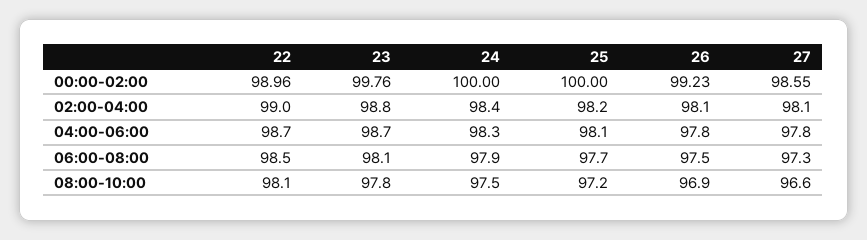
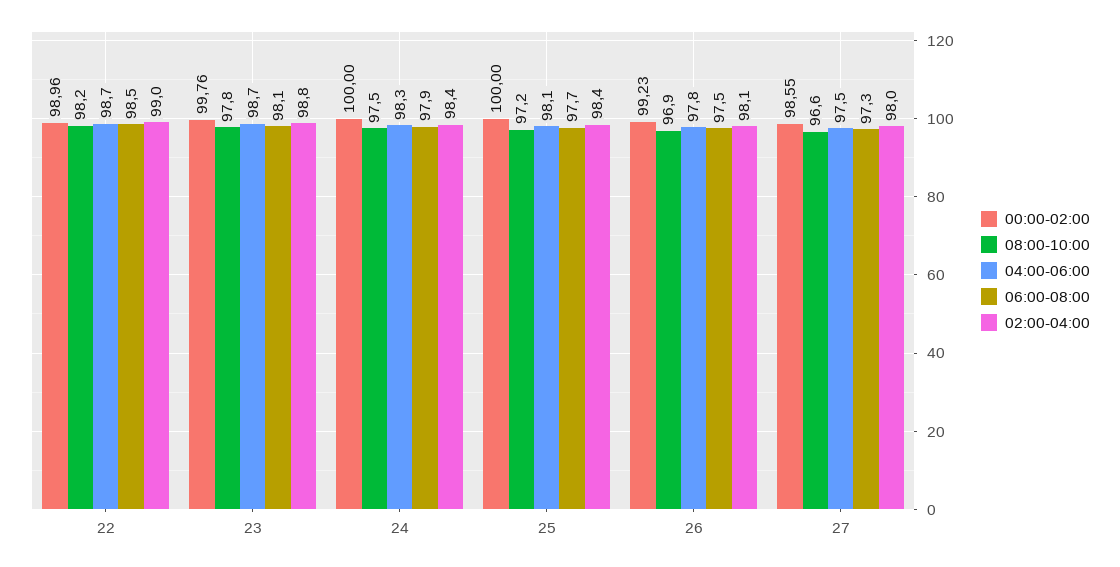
  {
    "00:00-02:00": {
      "22": 98.96,
      "23": 99.76,
      "24": 100,
      "25": 100,
      "26": 99.23,
      "27": 98.55
    },
    "02:00-04:00": {
      "22": 99,
      "23": 98.8,
      "24": 98.4,
-     "25": 98.2,
+     "25": 98.4,
      "26": 98.1,
-     "27": 98.1
+     "27": 98
    },
    "04:00-06:00": {
      "22": 98.7,
      "23": 98.7,
      "24": 98.3,
      "25": 98.1,
      "26": 97.8,
-     "27": 97.8
+     "27": 97.5
    },
    "06:00-08:00": {
      "22": 98.5,
      "23": 98.1,
      "24": 97.9,
      "25": 97.7,
      "26": 97.5,
      "27": 97.3
    },
    "08:00-10:00": {
-     "22": 98.1,
+     "22": 98.2,
      "23": 97.8,
      "24": 97.5,
      "25": 97.2,
      "26": 96.9,
      "27": 96.6
    }
  }

